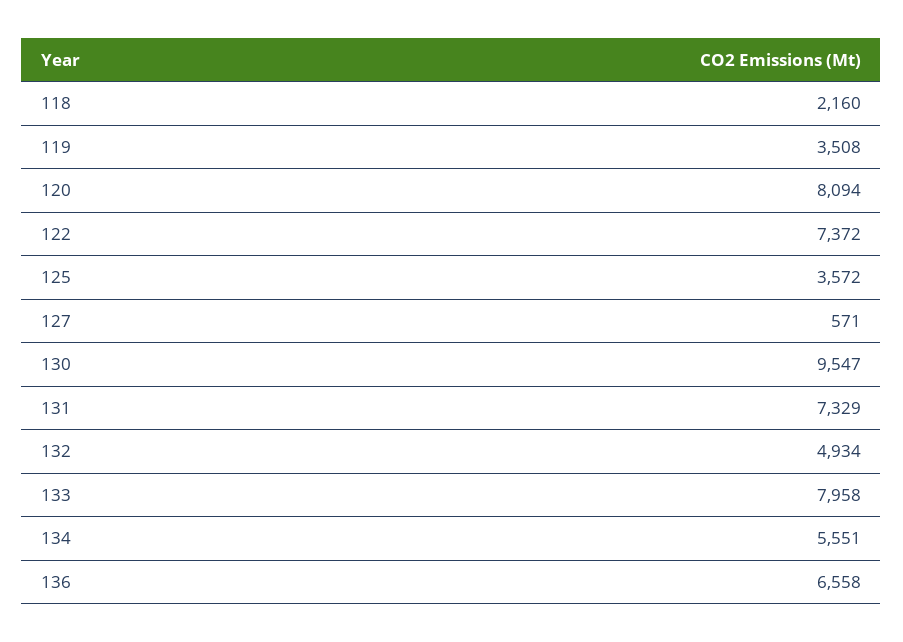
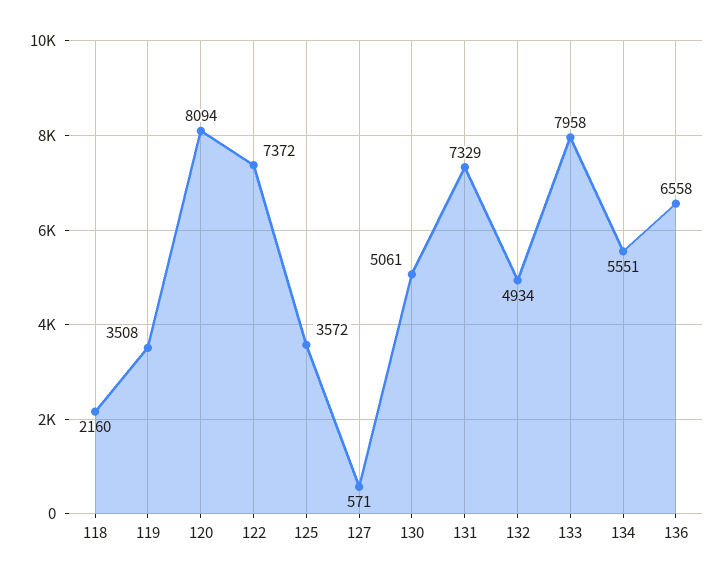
  {
    "118": 2160,
    "119": 3508,
    "120": 8094,
    "122": 7372,
    "125": 3572,
    "127": 571,
-   "130": 9547,
+   "130": 5061,
    "131": 7329,
    "132": 4934,
    "133": 7958,
    "134": 5551,
    "136": 6558
  }

